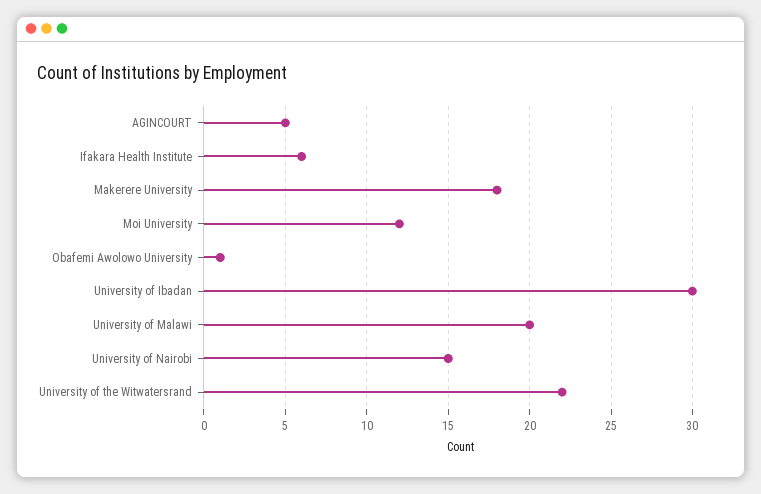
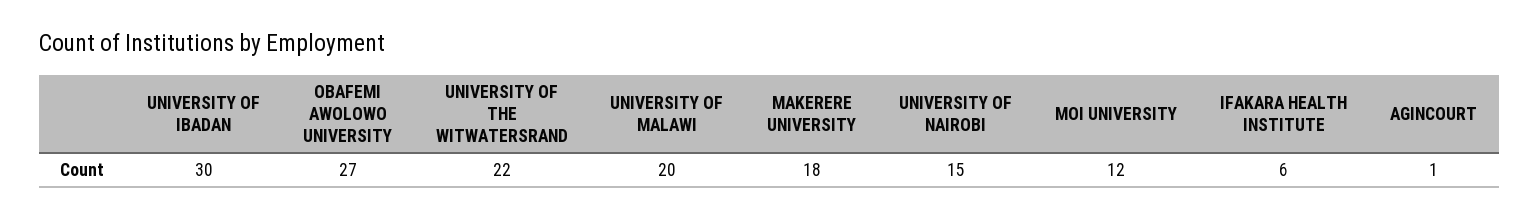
  {
-   "AGINCOURT": 5,
+   "AGINCOURT": 1,
    "Ifakara Health Institute": 6,
    "Makerere University": 18,
    "Moi University": 12,
-   "Obafemi Awolowo University": 1,
+   "Obafemi Awolowo University": 27,
    "University of Ibadan": 30,
    "University of Malawi": 20,
    "University of Nairobi": 15,
    "University of the Witwatersrand": 22
  }

